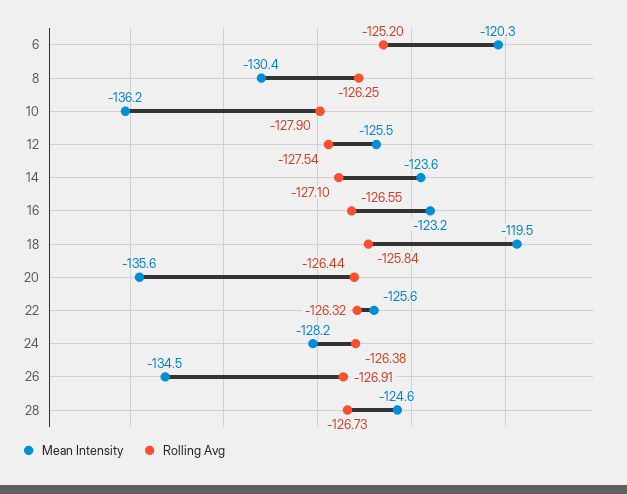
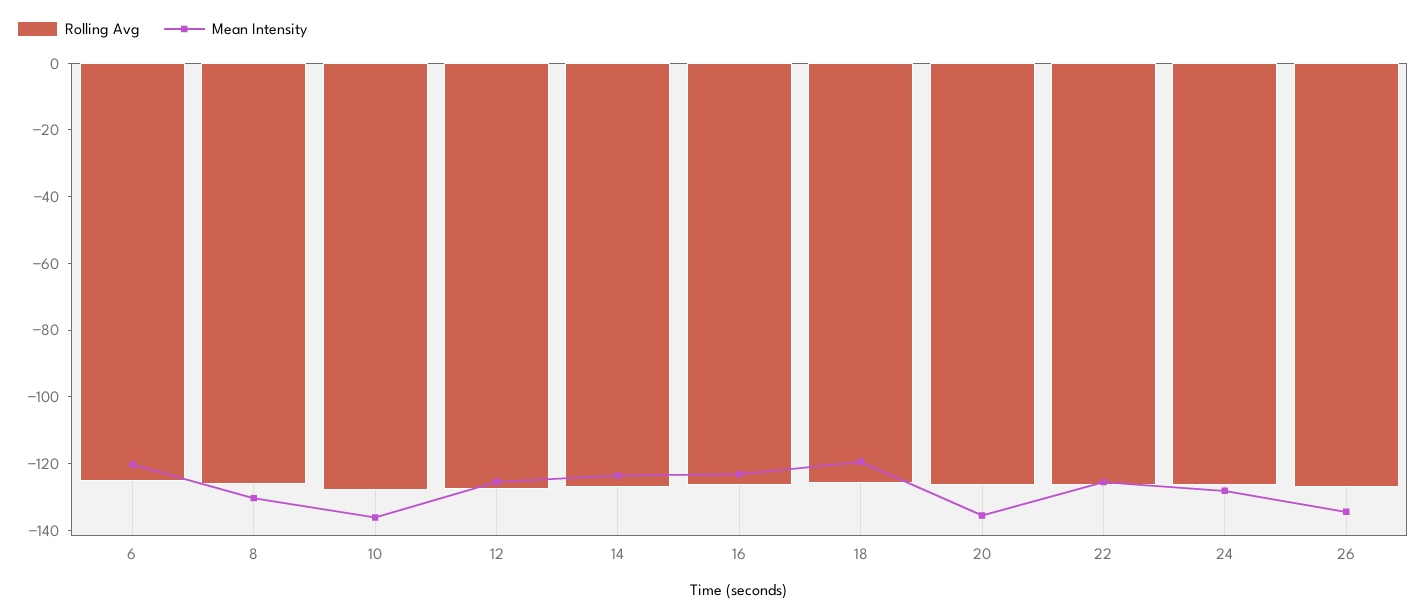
  {
    "Mean Intensity": {
      "6": -120.3,
      "8": -130.4,
      "10": -136.2,
      "12": -125.5,
      "14": -123.6,
      "16": -123.2,
      "18": -119.5,
      "20": -135.6,
      "22": -125.6,
      "24": -128.2,
-     "26": -134.5,
+     "26": -134.5
-     "28": -124.6
    },
    "Rolling Avg": {
      "6": -125.2,
      "8": -126.25,
      "10": -127.9,
      "12": -127.54,
      "14": -127.1,
      "16": -126.55,
      "18": -125.84,
      "20": -126.44,
      "22": -126.32,
      "24": -126.38,
-     "26": -126.91,
+     "26": -126.91
-     "28": -126.73
    }
  }

